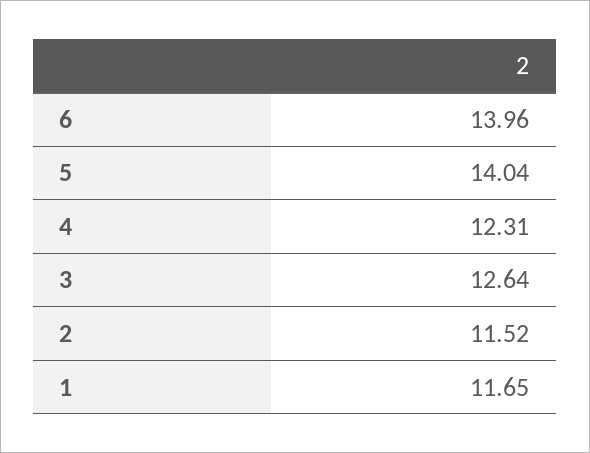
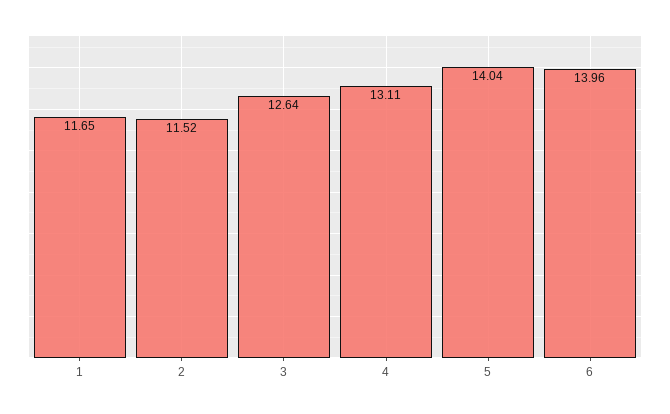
  {
    "6": 13.96,
    "5": 14.04,
-   "4": 12.31,
+   "4": 13.11,
    "3": 12.64,
    "2": 11.52,
    "1": 11.65
  }

